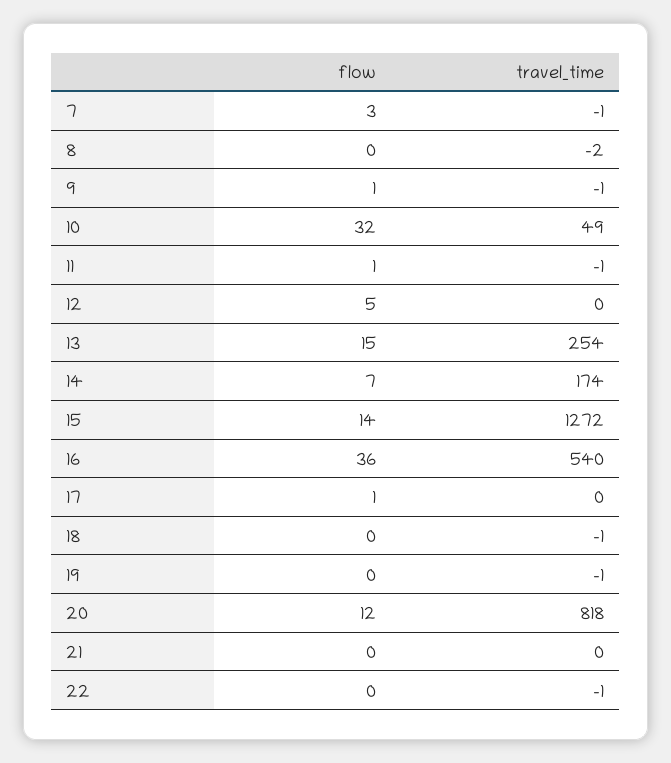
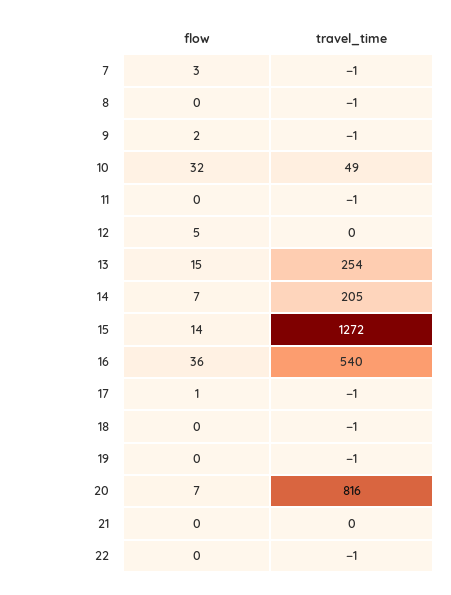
  {
    "flow": {
      "7": 3,
      "8": 0,
-     "9": 1,
+     "9": 2,
      "10": 32,
-     "11": 1,
+     "11": 0,
      "12": 5,
      "13": 15,
      "14": 7,
      "15": 14,
      "16": 36,
      "17": 1,
      "18": 0,
      "19": 0,
-     "20": 12,
+     "20": 7,
      "21": 0,
      "22": 0
    },
    "travel_time": {
      "7": -1,
-     "8": -2,
+     "8": -1,
      "9": -1,
      "10": 49,
      "11": -1,
      "12": 0,
      "13": 254,
-     "14": 174,
+     "14": 205,
      "15": 1272,
      "16": 540,
-     "17": 0,
+     "17": -1,
      "18": -1,
      "19": -1,
-     "20": 818,
+     "20": 816,
      "21": 0,
      "22": -1
    }
  }

